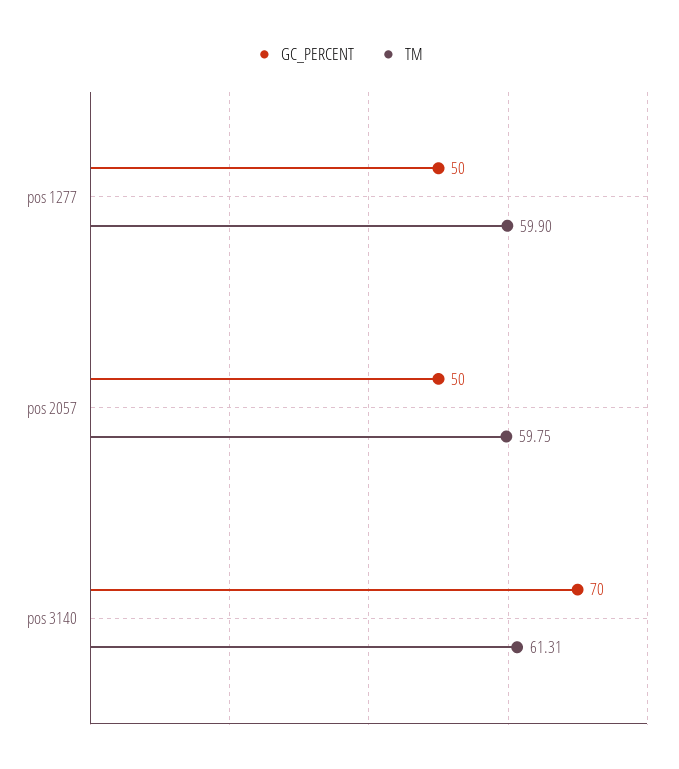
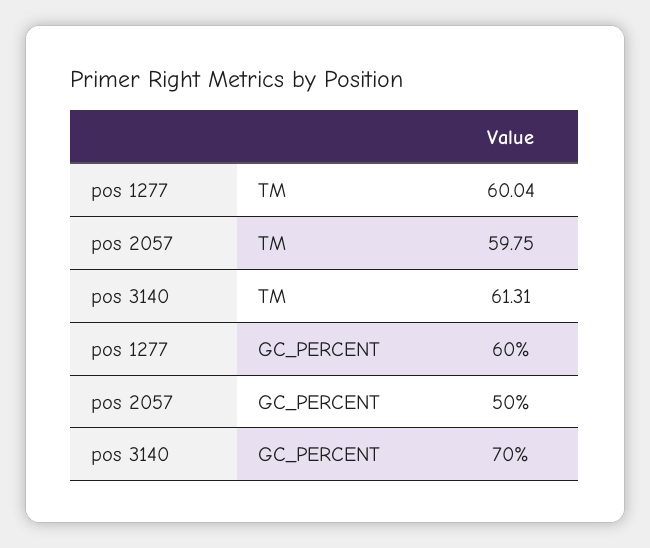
  {
    "GC_PERCENT": {
-     "pos 1277": 50,
+     "pos 1277": 60,
      "pos 2057": 50,
      "pos 3140": 70
    },
    "TM": {
-     "pos 1277": 59.9,
+     "pos 1277": 60.04,
      "pos 2057": 59.75,
      "pos 3140": 61.31
    }
  }

